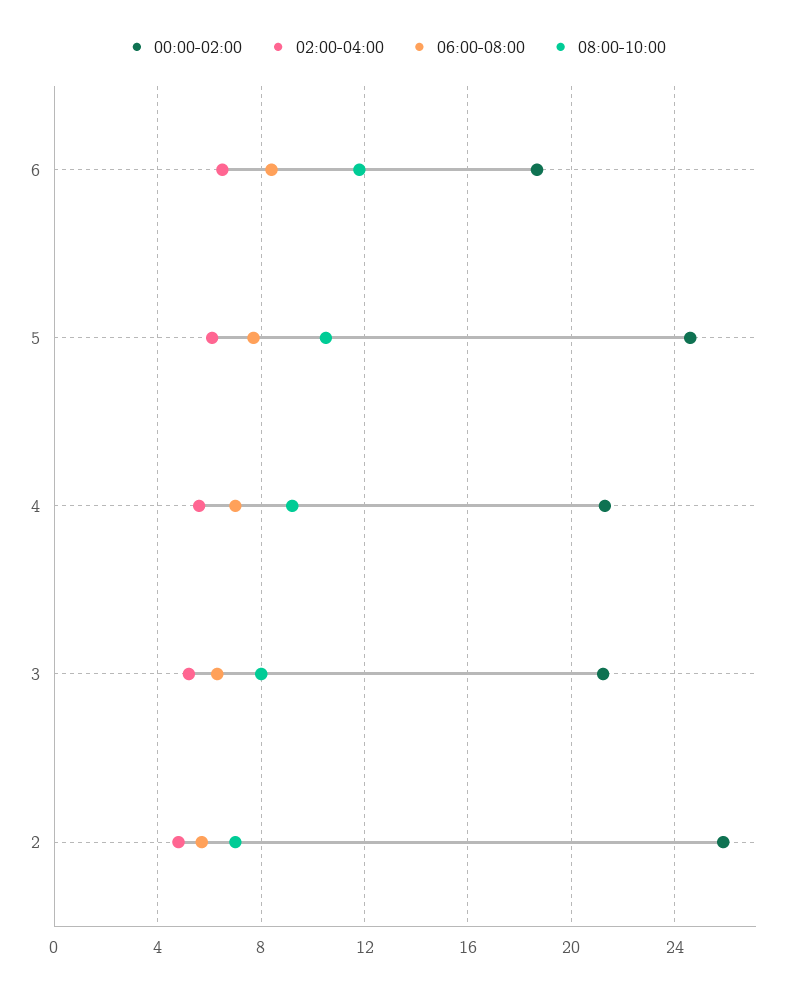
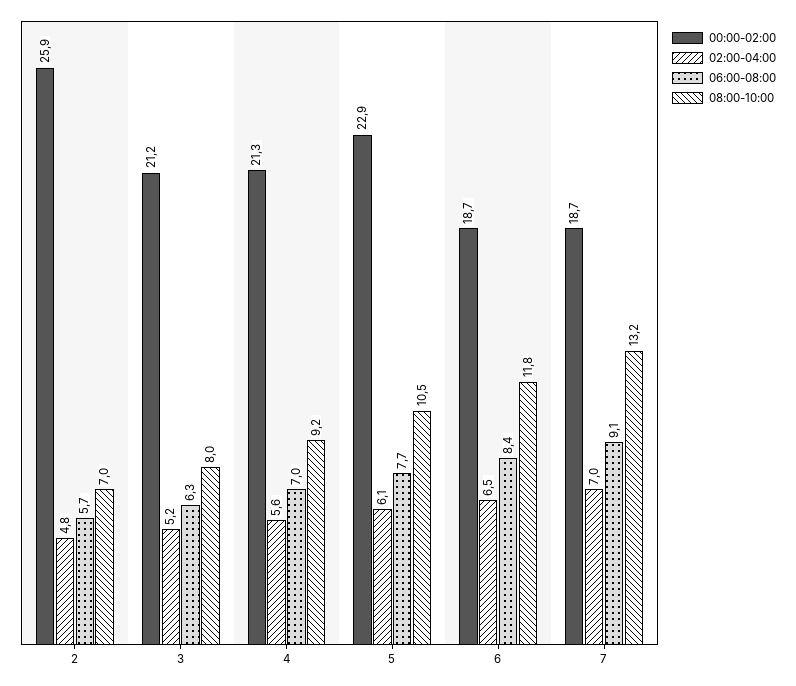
  {
    "00:00-02:00": {
      "6": 18.7,
-     "5": 24.5,
+     "5": 22.9,
      "4": 21.3,
      "3": 21.2,
-     "2": 25.9
+     "2": 25.9,
+     "7": 18.7
    },
    "02:00-04:00": {
      "6": 6.5,
      "5": 6.1,
      "4": 5.6,
      "3": 5.2,
-     "2": 4.8
+     "2": 4.8,
+     "7": 7
    },
    "06:00-08:00": {
      "6": 8.4,
      "5": 7.7,
      "4": 7,
      "3": 6.3,
-     "2": 5.7
+     "2": 5.7,
+     "7": 9.1
    },
    "08:00-10:00": {
      "6": 11.8,
      "5": 10.5,
      "4": 9.2,
      "3": 8,
-     "2": 7
+     "2": 7,
+     "7": 13.2
    }
  }

